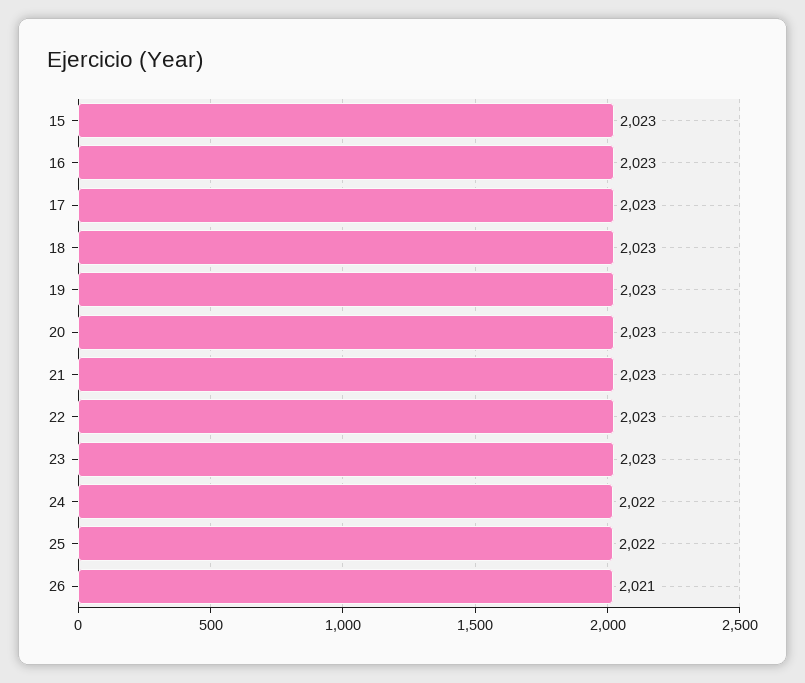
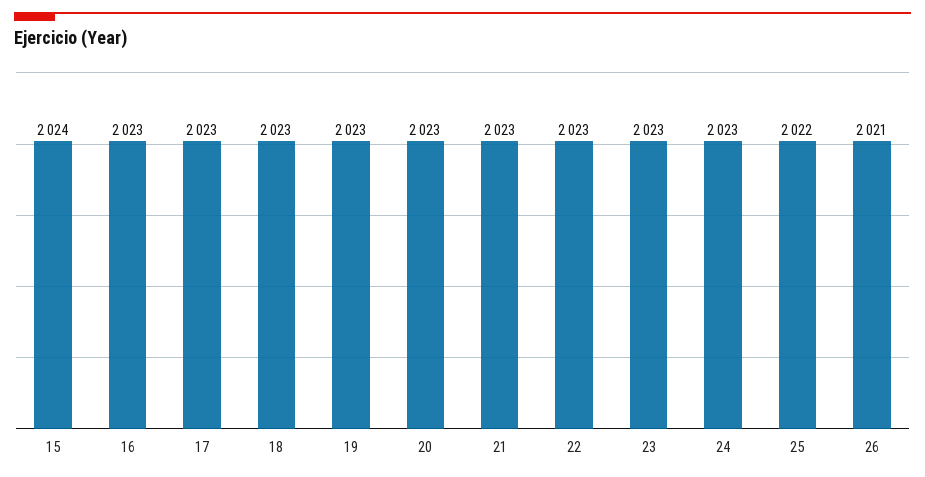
  {
-   "15": 2023,
+   "15": 2024,
    "16": 2023,
    "17": 2023,
    "18": 2023,
    "19": 2023,
    "20": 2023,
    "21": 2023,
    "22": 2023,
    "23": 2023,
-   "24": 2022,
+   "24": 2023,
    "25": 2022,
    "26": 2021
  }

